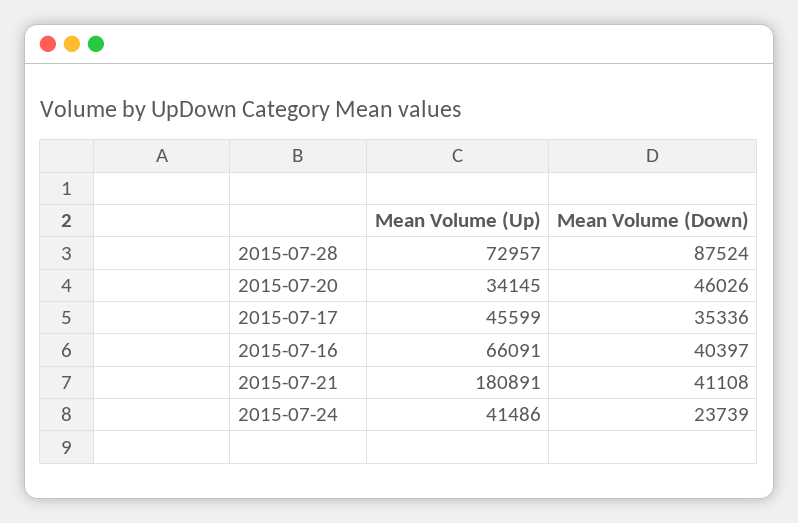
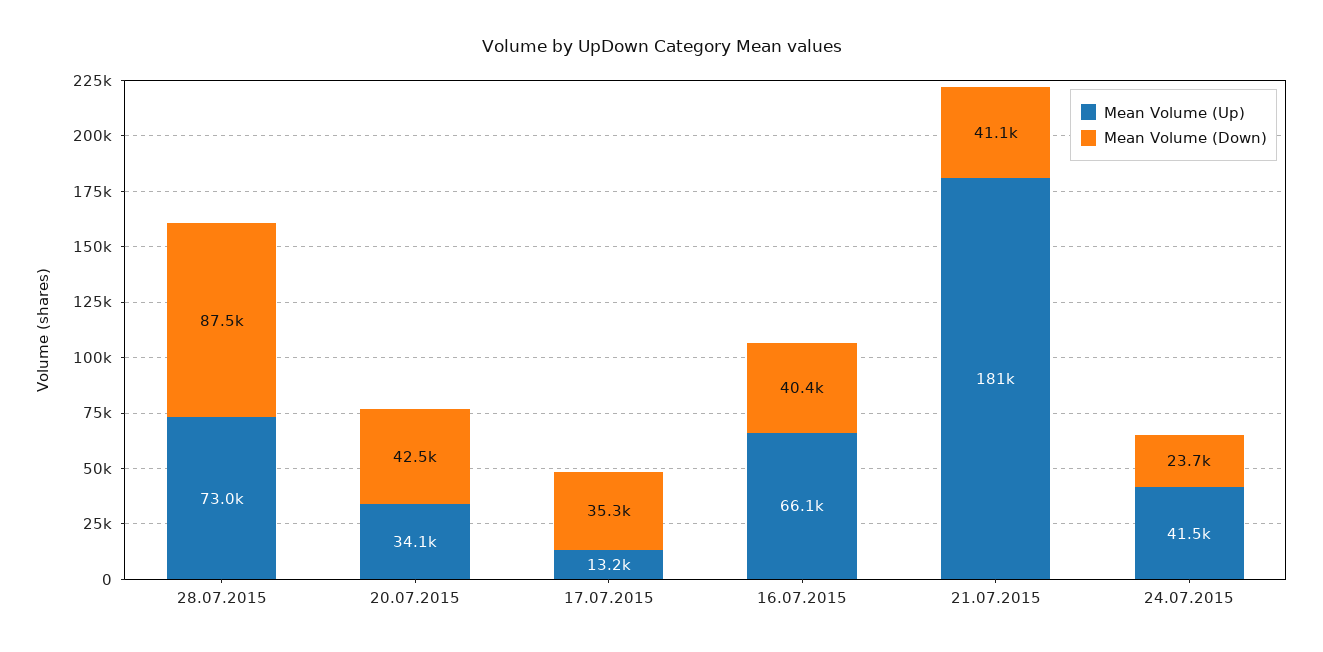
  {
    "Mean Volume (Up)": {
      "2015-07-28": 72957,
      "2015-07-20": 34145,
-     "2015-07-17": 45599,
+     "2015-07-17": 13200,
      "2015-07-16": 66091,
      "2015-07-21": 180891,
      "2015-07-24": 41486
    },
    "Mean Volume (Down)": {
      "2015-07-28": 87524,
-     "2015-07-20": 46026,
+     "2015-07-20": 42500,
      "2015-07-17": 35336,
      "2015-07-16": 40397,
      "2015-07-21": 41108,
      "2015-07-24": 23739
    }
  }

